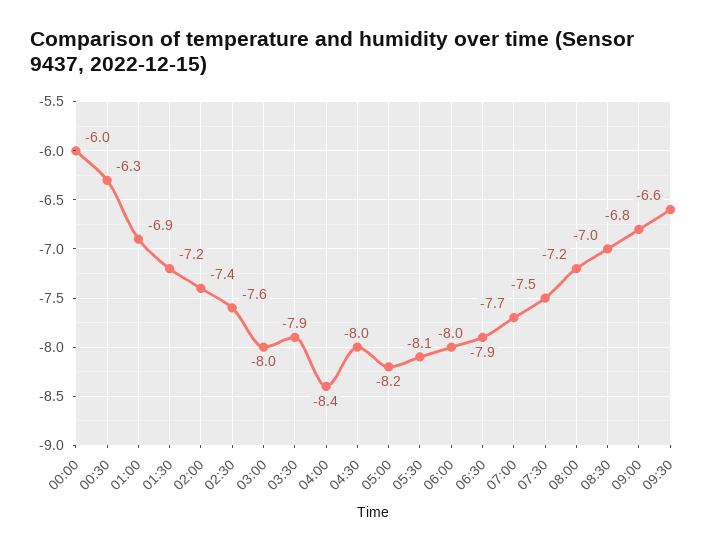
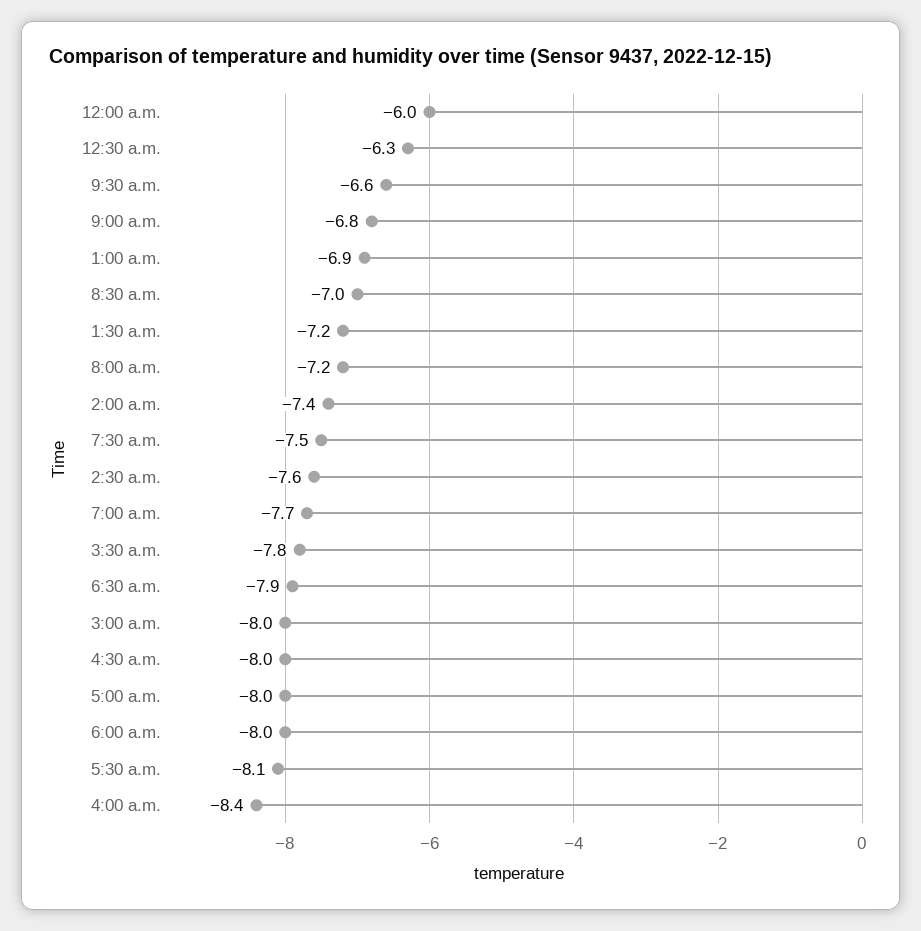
  {
    "00:00": -6,
    "00:30": -6.3,
    "01:00": -6.9,
    "01:30": -7.2,
    "02:00": -7.4,
    "02:30": -7.6,
    "03:00": -8,
-   "03:30": -7.9,
+   "03:30": -7.8,
    "04:00": -8.4,
    "04:30": -8,
-   "05:00": -8.2,
+   "05:00": -8,
    "05:30": -8.1,
    "06:00": -8,
    "06:30": -7.9,
    "07:00": -7.7,
    "07:30": -7.5,
    "08:00": -7.2,
    "08:30": -7,
    "09:00": -6.8,
    "09:30": -6.6
  }

